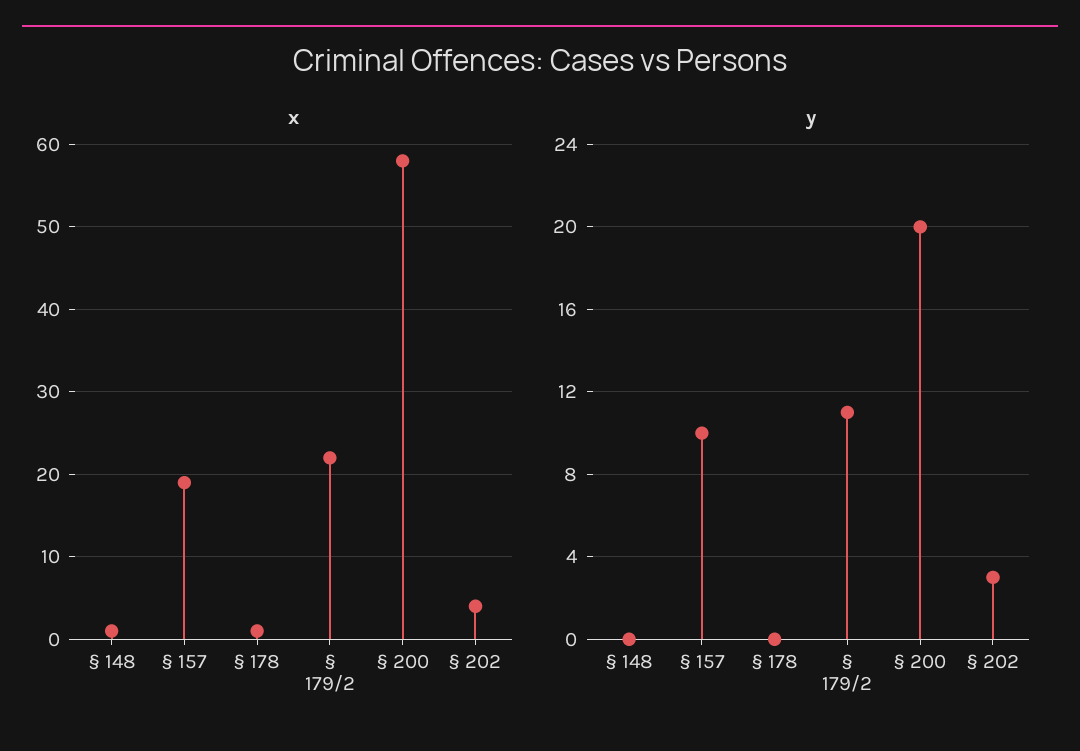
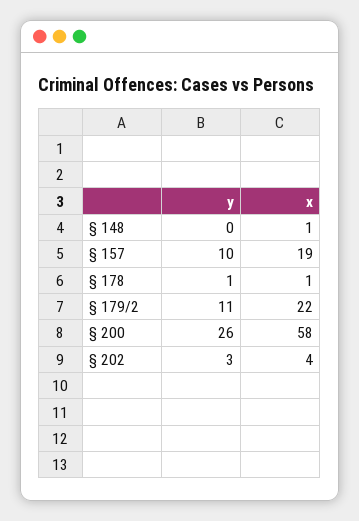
  {
    "x": {
      "§ 148": 1,
      "§ 157": 19,
      "§ 178": 1,
      "§ 179/2": 22,
      "§ 200": 58,
      "§ 202": 4
    },
    "y": {
      "§ 148": 0,
      "§ 157": 10,
-     "§ 178": 0,
+     "§ 178": 1,
      "§ 179/2": 11,
-     "§ 200": 20,
+     "§ 200": 26,
      "§ 202": 3
    }
  }

